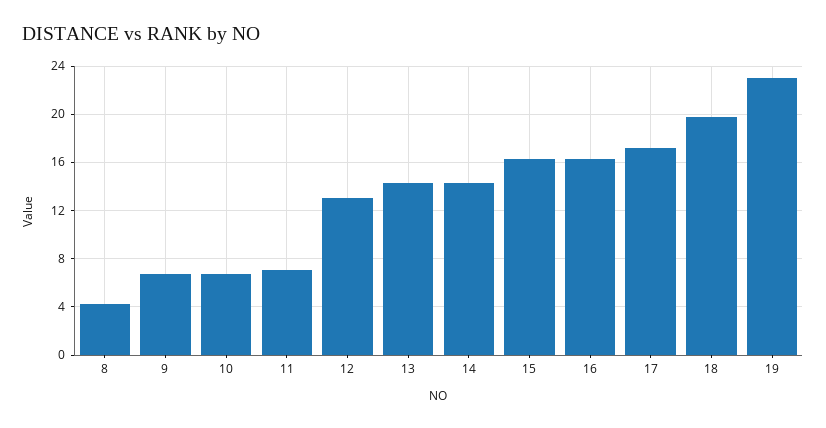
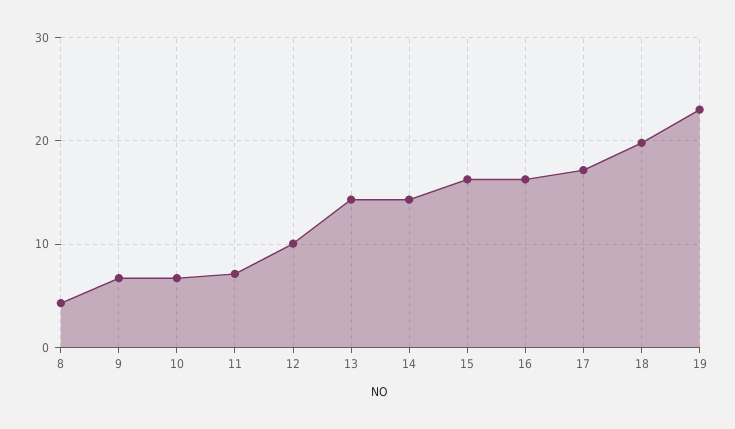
  {
    "8": 4.5,
    "9": 6.5,
    "10": 6.5,
    "11": 7,
-   "12": 13,
+   "12": 10,
    "13": 14.5,
    "14": 14.5,
    "15": 16.5,
    "16": 16.5,
    "17": 17,
    "18": 20,
    "19": 23
  }

